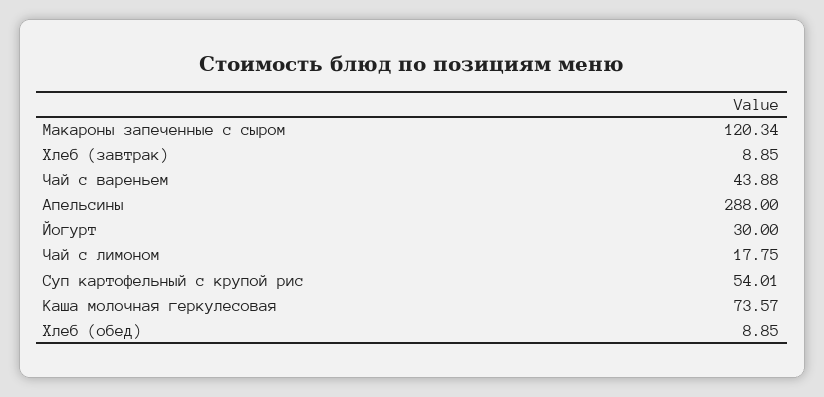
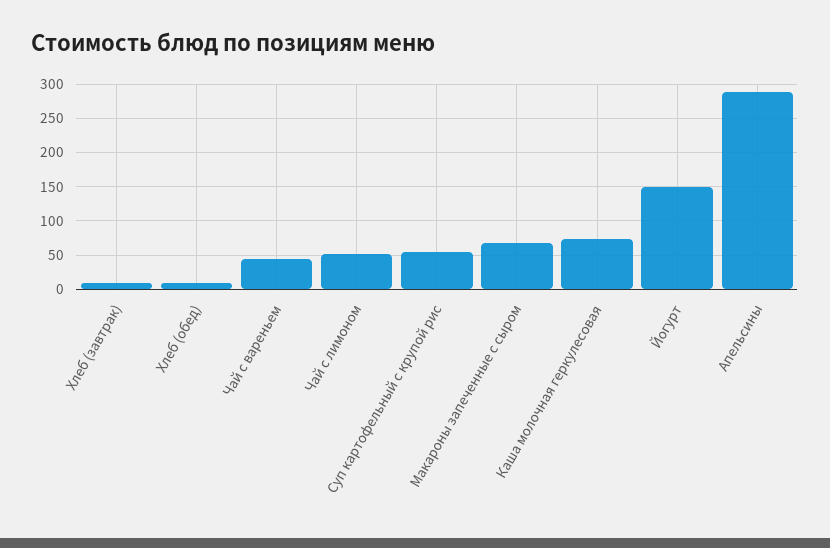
  {
-   "Макароны запеченные с сыром": 120.34,
+   "Макароны запеченные с сыром": 70,
    "Хлеб (завтрак)": 8.85,
    "Чай с вареньем": 43.88,
    "Апельсины": 288,
-   "Йогурт": 30,
+   "Йогурт": 150,
-   "Чай с лимоном": 17.75,
+   "Чай с лимоном": 50,
    "Суп картофельный с крупой рис": 54.01,
    "Каша молочная геркулесовая": 73.57,
    "Хлеб (обед)": 8.85
  }

